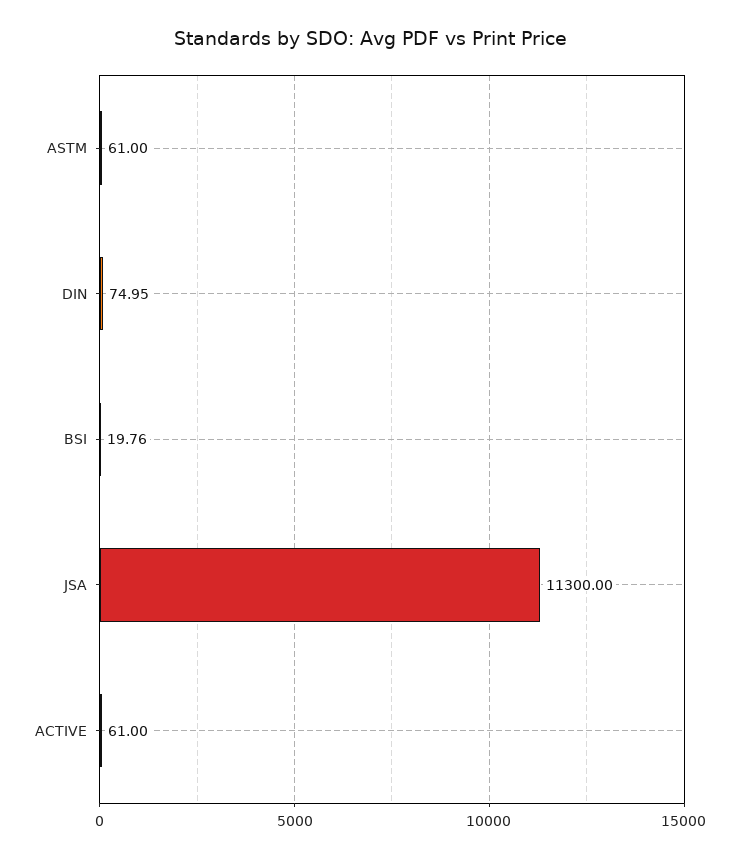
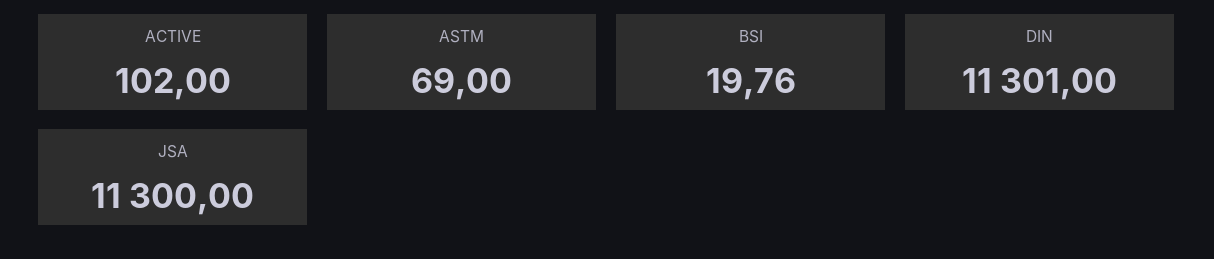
  {
-   "ASTM": 61,
+   "ASTM": 69,
-   "DIN": 74.95,
+   "DIN": 11301,
    "BSI": 19.76,
    "JSA": 11300,
-   "ACTIVE": 61
+   "ACTIVE": 102
  }

